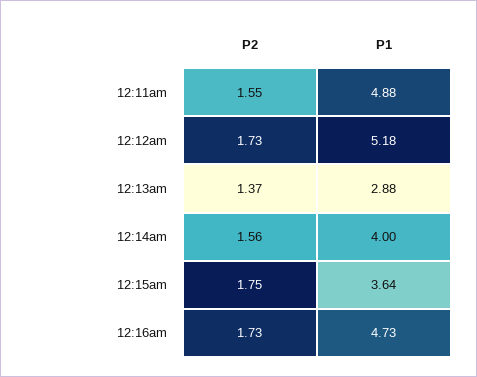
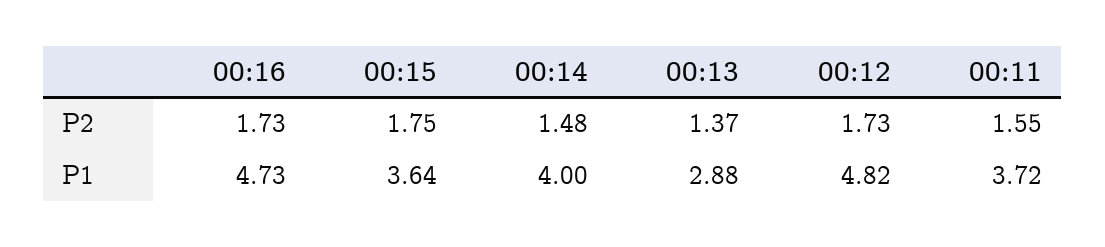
  {
    "P2": {
      "12:11am": 1.55,
      "12:12am": 1.73,
      "12:13am": 1.37,
-     "12:14am": 1.56,
+     "12:14am": 1.48,
      "12:15am": 1.75,
      "12:16am": 1.73
    },
    "P1": {
-     "12:11am": 4.88,
+     "12:11am": 3.72,
-     "12:12am": 5.18,
+     "12:12am": 4.82,
      "12:13am": 2.88,
      "12:14am": 4,
      "12:15am": 3.64,
      "12:16am": 4.73
    }
  }

